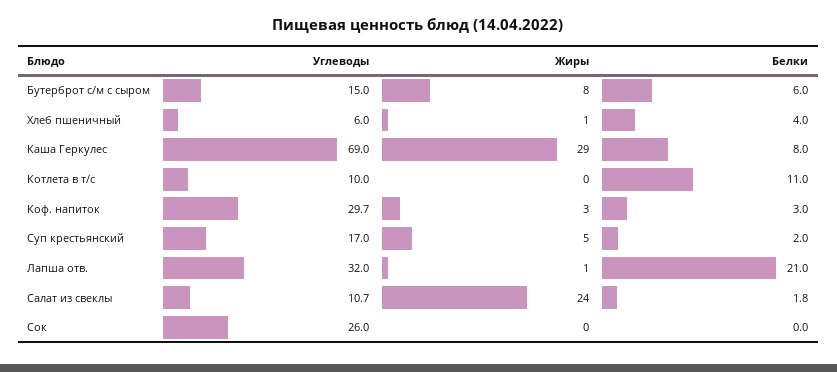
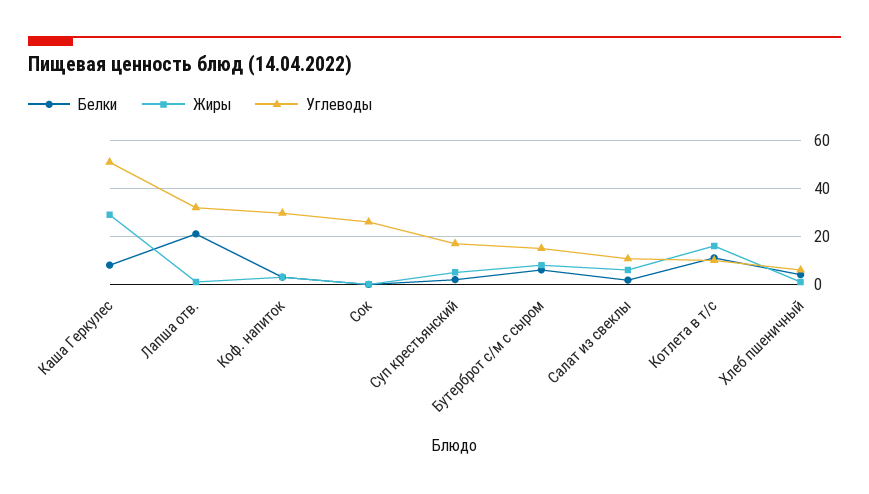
  {
    "Углеводы": {
      "Бутерброт с/м с сыром": 15,
      "Хлеб пшеничный": 6,
-     "Каша Геркулес": 69,
+     "Каша Геркулес": 50,
      "Котлета в т/с": 10,
      "Коф. напиток": 29.7,
      "Суп крестьянский": 17,
      "Лапша отв.": 32,
      "Салат из свеклы": 10.7,
      "Сок": 26
    },
    "Жиры": {
      "Бутерброт с/м с сыром": 8,
      "Хлеб пшеничный": 1,
      "Каша Геркулес": 29,
-     "Котлета в т/с": 0,
+     "Котлета в т/с": 15,
      "Коф. напиток": 3,
      "Суп крестьянский": 5,
      "Лапша отв.": 1,
-     "Салат из свеклы": 24,
+     "Салат из свеклы": 5,
      "Сок": 0
    },
    "Белки": {
      "Бутерброт с/м с сыром": 6,
      "Хлеб пшеничный": 4,
      "Каша Геркулес": 8,
      "Котлета в т/с": 11,
      "Коф. напиток": 3,
      "Суп крестьянский": 2,
      "Лапша отв.": 21,
      "Салат из свеклы": 1.8,
      "Сок": 0
    }
  }

